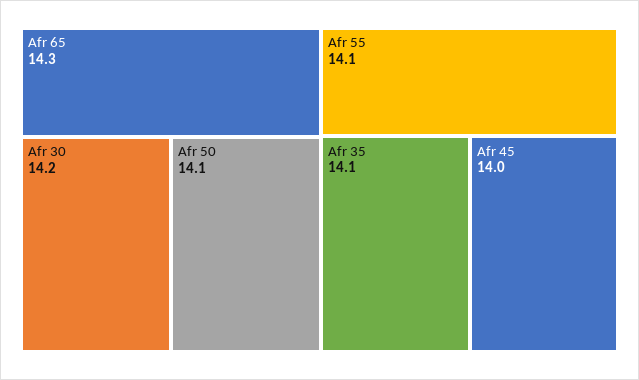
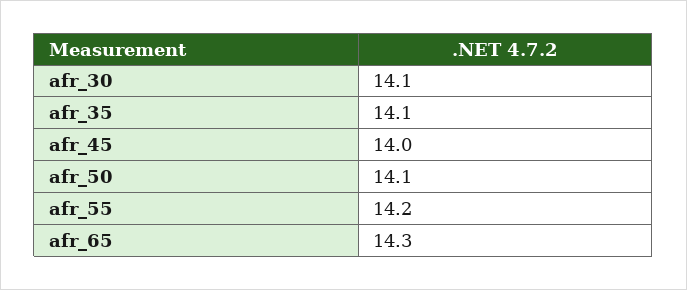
  {
    "Afr 65": 14.3,
-   "Afr 30": 14.2,
+   "Afr 30": 14.1,
    "Afr 50": 14.1,
-   "Afr 55": 14.1,
+   "Afr 55": 14.2,
    "Afr 35": 14.1,
    "Afr 45": 14
  }

